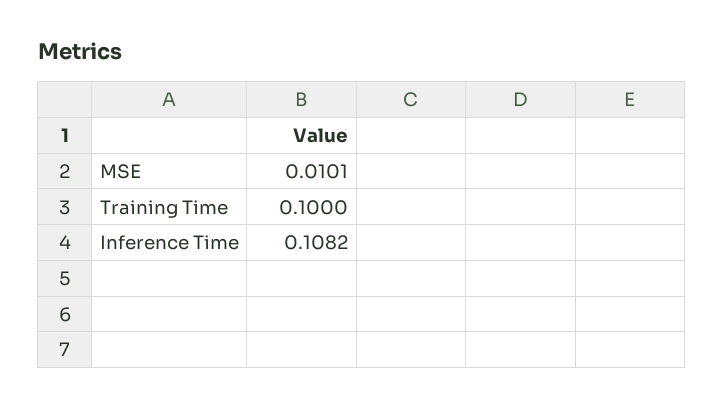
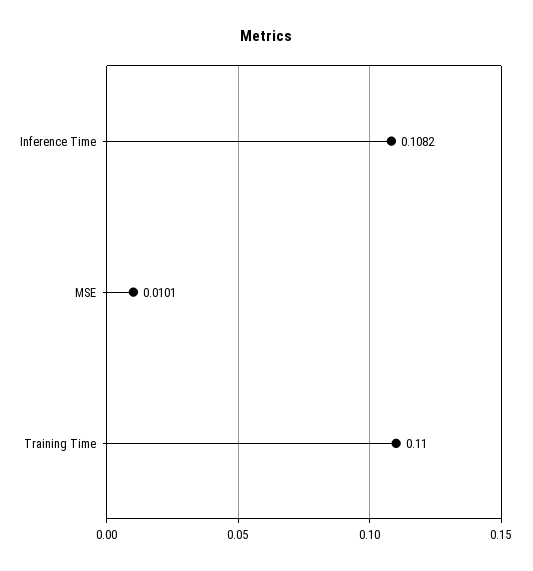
  {
    "MSE": 0.0101,
-   "Training Time": 0.1,
+   "Training Time": 0.11,
    "Inference Time": 0.1082
  }

